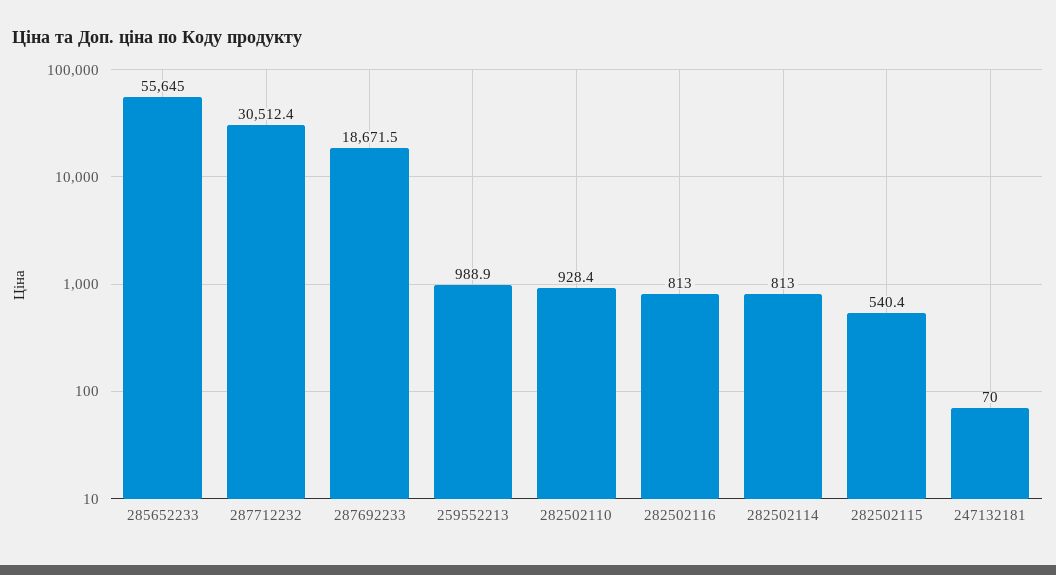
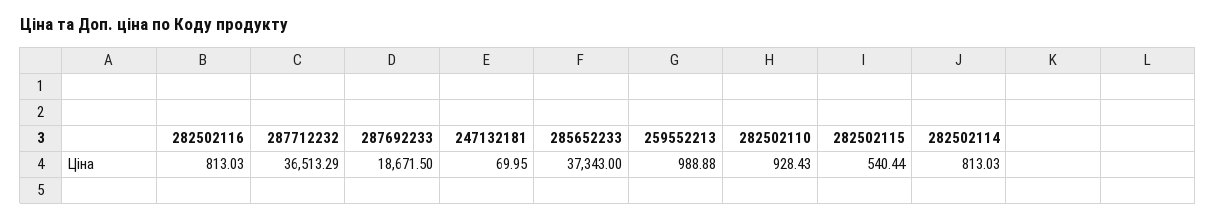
  {
-   "285652233": 55645,
+   "285652233": 37343,
-   "287712232": 30512.4,
+   "287712232": 36513.29,
    "287692233": 18671.5,
    "259552213": 988.88,
    "282502110": 928.43,
    "282502116": 813.03,
    "282502114": 813.03,
    "282502115": 540.44,
    "247132181": 69.95
  }

